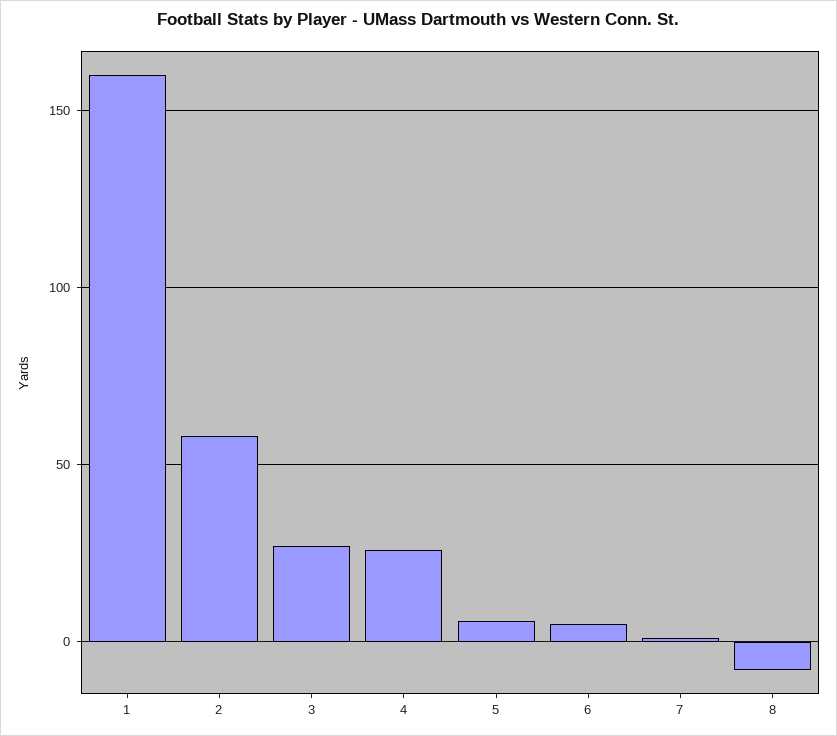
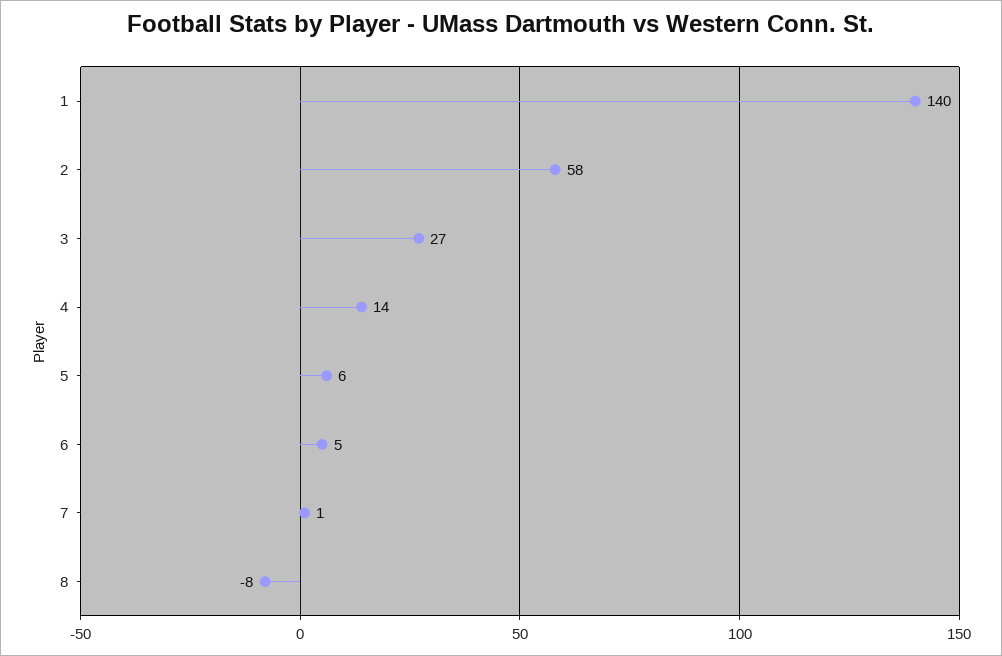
  {
-   "1": 160,
+   "1": 140,
    "2": 58,
    "3": 27,
-   "4": 25,
+   "4": 14,
    "5": 6,
    "6": 5,
    "7": 1,
    "8": -8
  }

